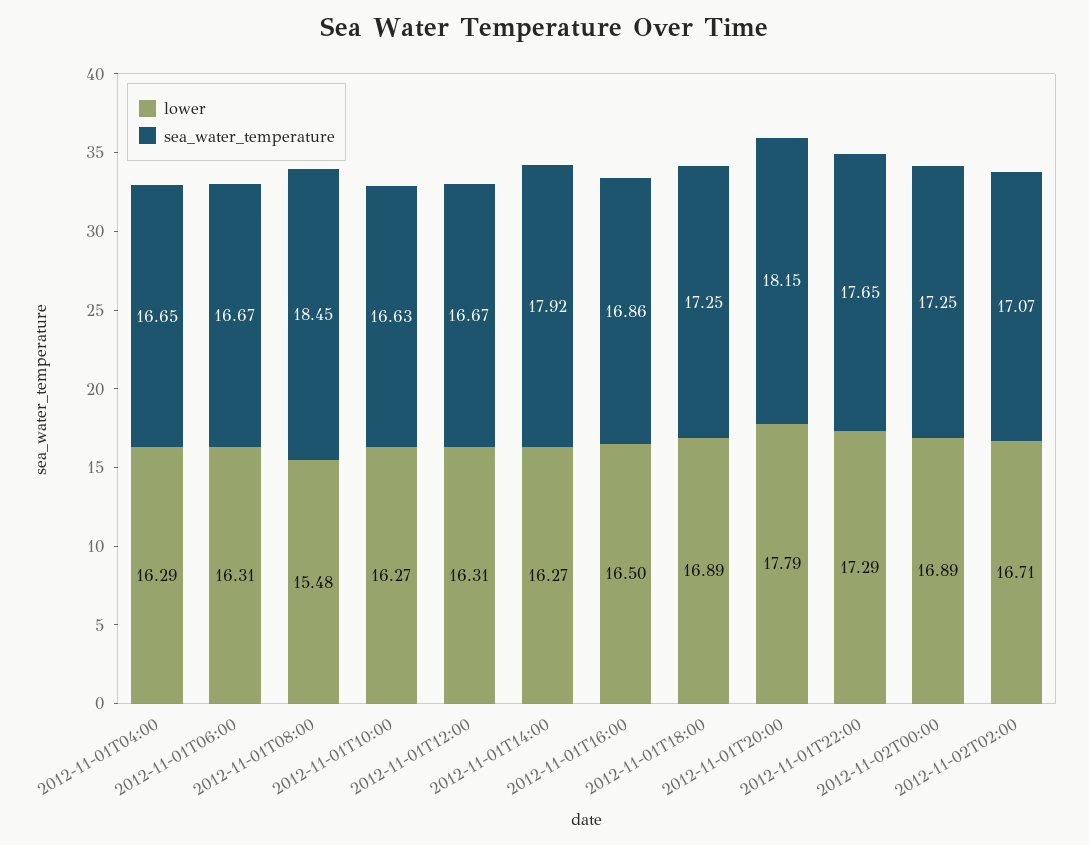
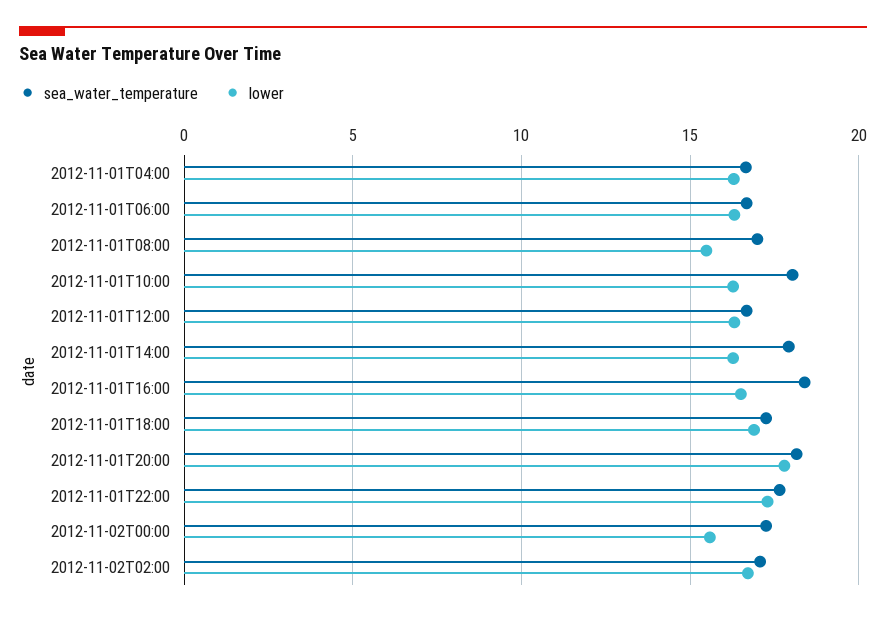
  {
    "lower": {
      "2012-11-01T04:00": 16.29,
      "2012-11-01T06:00": 16.31,
      "2012-11-01T08:00": 15.48,
      "2012-11-01T10:00": 16.27,
      "2012-11-01T12:00": 16.31,
      "2012-11-01T14:00": 16.27,
      "2012-11-01T16:00": 16.5,
      "2012-11-01T18:00": 16.89,
      "2012-11-01T20:00": 17.79,
      "2012-11-01T22:00": 17.29,
-     "2012-11-02T00:00": 16.89,
+     "2012-11-02T00:00": 15.5,
      "2012-11-02T02:00": 16.71
    },
    "sea_water_temperature": {
      "2012-11-01T04:00": 16.65,
      "2012-11-01T06:00": 16.67,
-     "2012-11-01T08:00": 18.45,
+     "2012-11-01T08:00": 17,
-     "2012-11-01T10:00": 16.63,
+     "2012-11-01T10:00": 18,
      "2012-11-01T12:00": 16.67,
      "2012-11-01T14:00": 17.92,
-     "2012-11-01T16:00": 16.86,
+     "2012-11-01T16:00": 18.5,
      "2012-11-01T18:00": 17.25,
      "2012-11-01T20:00": 18.15,
      "2012-11-01T22:00": 17.65,
      "2012-11-02T00:00": 17.25,
      "2012-11-02T02:00": 17.07
    }
  }

